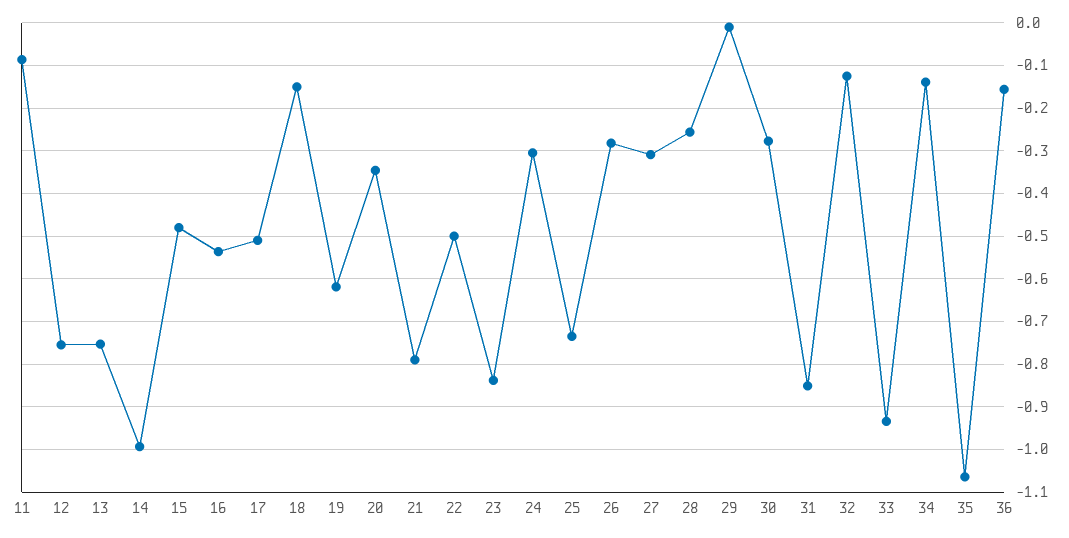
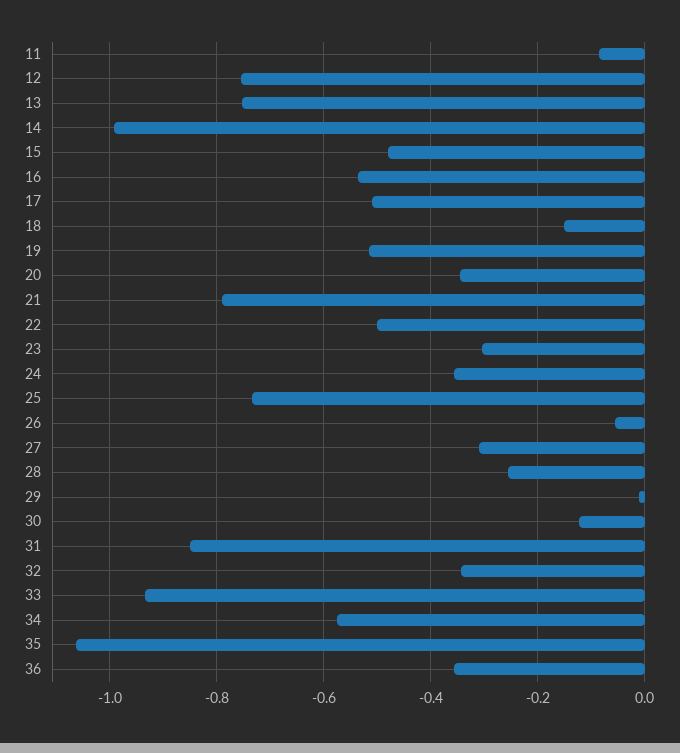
  {
    "11": -0.08,
    "12": -0.76,
    "13": -0.76,
    "14": -1,
    "15": -0.48,
    "16": -0.54,
    "17": -0.52,
    "18": -0.16,
-   "19": -0.62,
+   "19": -0.52,
    "20": -0.34,
    "21": -0.8,
    "22": -0.5,
-   "23": -0.84,
+   "23": -0.3,
-   "24": -0.3,
+   "24": -0.36,
    "25": -0.74,
-   "26": -0.28,
+   "26": -0.06,
    "27": -0.3,
    "28": -0.26,
    "29": -0.02,
-   "30": -0.28,
+   "30": -0.12,
    "31": -0.86,
-   "32": -0.12,
+   "32": -0.34,
    "33": -0.94,
-   "34": -0.14,
+   "34": -0.58,
    "35": -1.06,
-   "36": -0.16
+   "36": -0.36
  }

